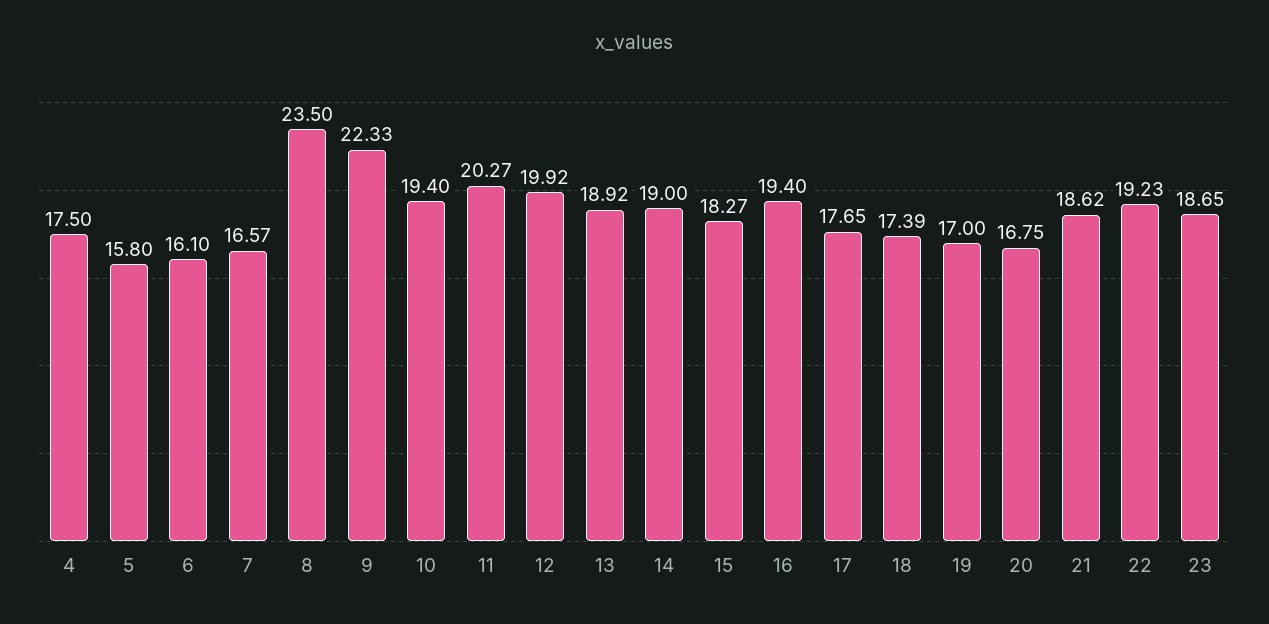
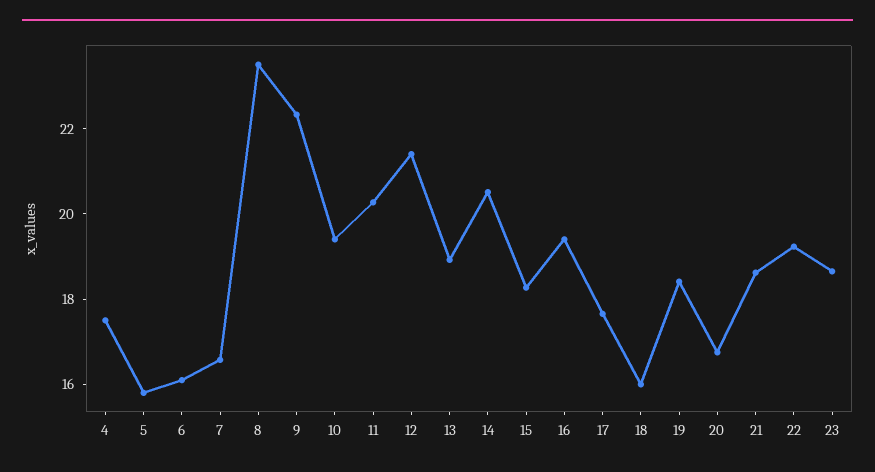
  {
    "4": 17.5,
    "5": 15.8,
    "6": 16.1,
    "7": 16.57,
    "8": 23.5,
    "9": 22.33,
    "10": 19.4,
    "11": 20.27,
-   "12": 19.92,
+   "12": 21.5,
    "13": 18.92,
-   "14": 19,
+   "14": 20.5,
    "15": 18.27,
    "16": 19.4,
    "17": 17.65,
-   "18": 17.39,
+   "18": 16,
-   "19": 17,
+   "19": 18.5,
    "20": 16.75,
    "21": 18.62,
    "22": 19.23,
    "23": 18.65
  }

